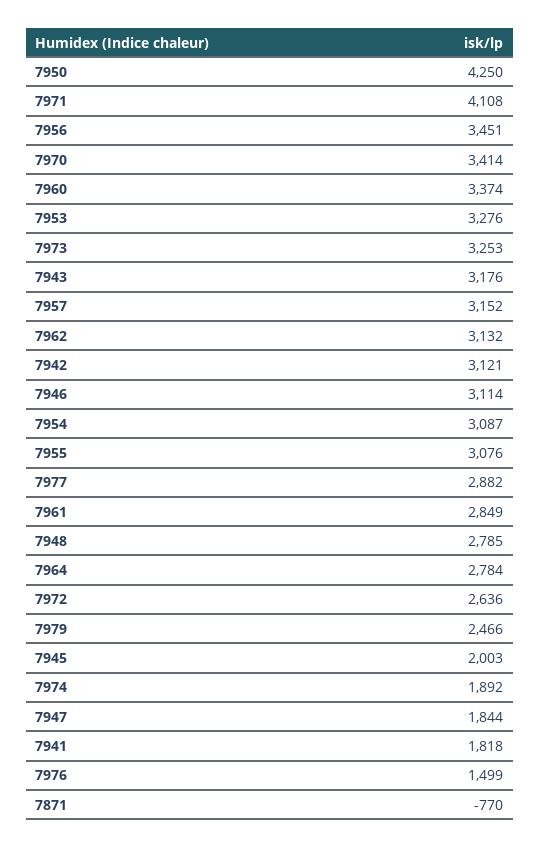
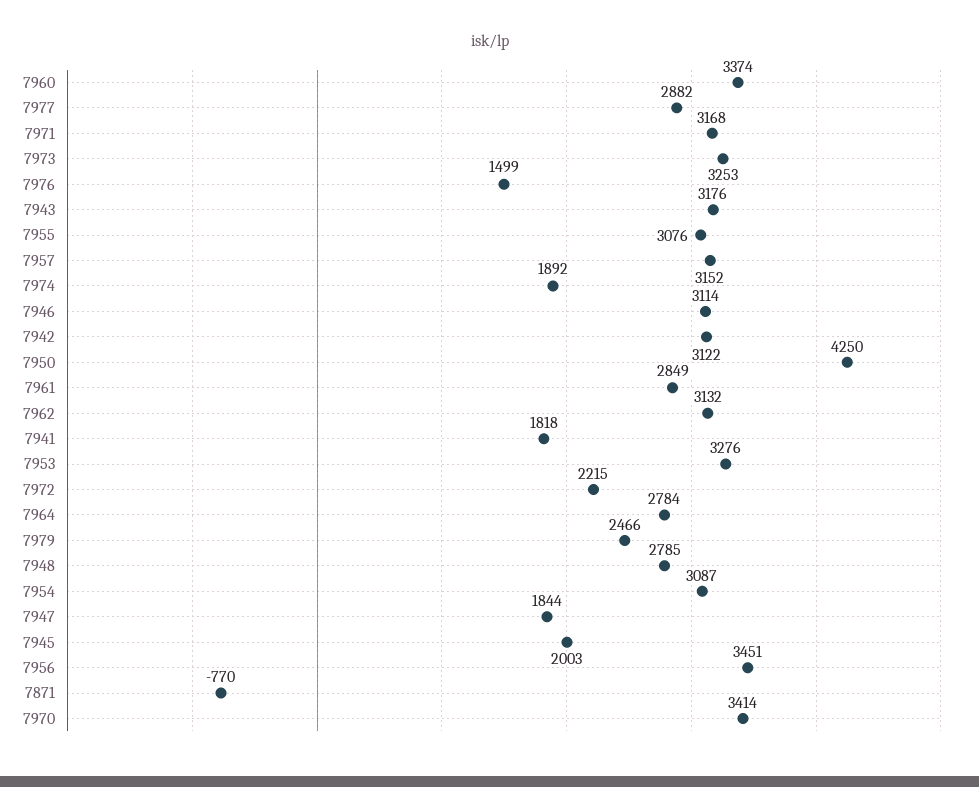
  {
    "7950": 4250,
-   "7971": 4108,
+   "7971": 3168,
    "7956": 3451,
    "7970": 3414,
    "7960": 3374,
    "7953": 3276,
    "7973": 3253,
    "7943": 3176,
    "7957": 3152,
    "7962": 3132,
-   "7942": 3121,
+   "7942": 3122,
    "7946": 3114,
    "7954": 3087,
    "7955": 3076,
    "7977": 2882,
    "7961": 2849,
    "7948": 2785,
    "7964": 2784,
-   "7972": 2636,
+   "7972": 2215,
    "7979": 2466,
    "7945": 2003,
    "7974": 1892,
    "7947": 1844,
    "7941": 1818,
    "7976": 1499,
    "7871": -770
  }

